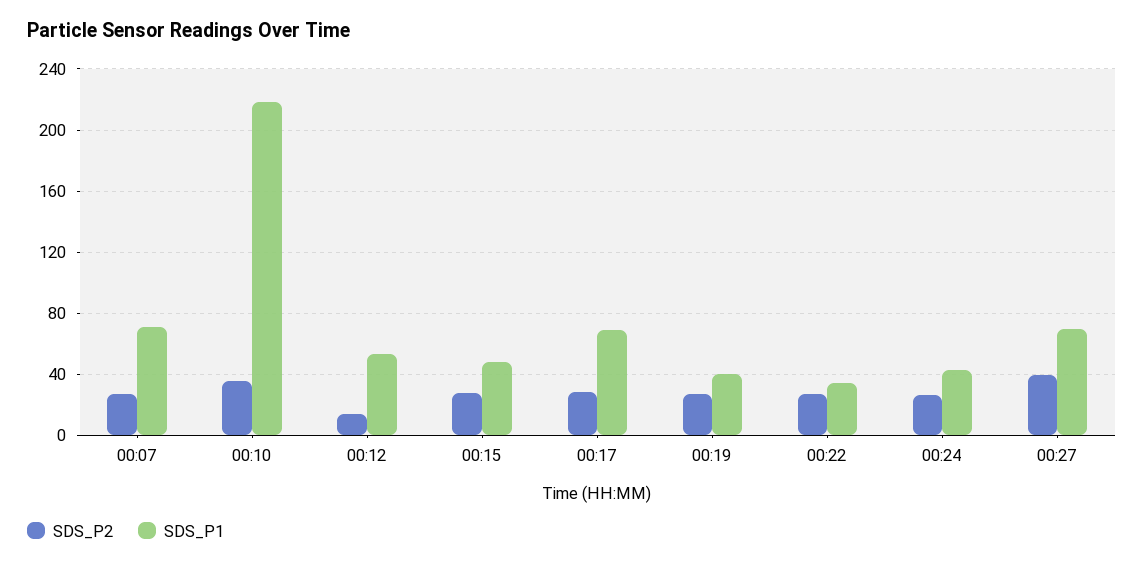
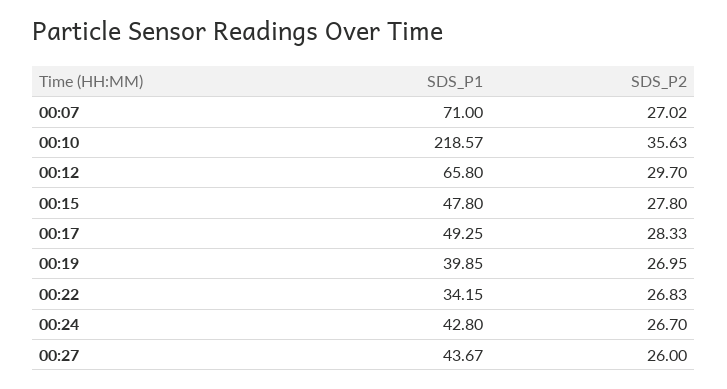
  {
    "SDS_P2": {
      "00:07": 27.02,
      "00:10": 35.63,
-     "00:12": 15,
+     "00:12": 29.7,
      "00:15": 27.8,
      "00:17": 28.33,
      "00:19": 26.95,
      "00:22": 26.83,
      "00:24": 26.7,
-     "00:27": 40
+     "00:27": 26
    },
    "SDS_P1": {
      "00:07": 71,
      "00:10": 218.57,
-     "00:12": 55,
+     "00:12": 65.8,
      "00:15": 47.8,
-     "00:17": 70,
+     "00:17": 49.25,
      "00:19": 39.85,
      "00:22": 34.15,
      "00:24": 42.8,
-     "00:27": 70
+     "00:27": 43.67
    }
  }

